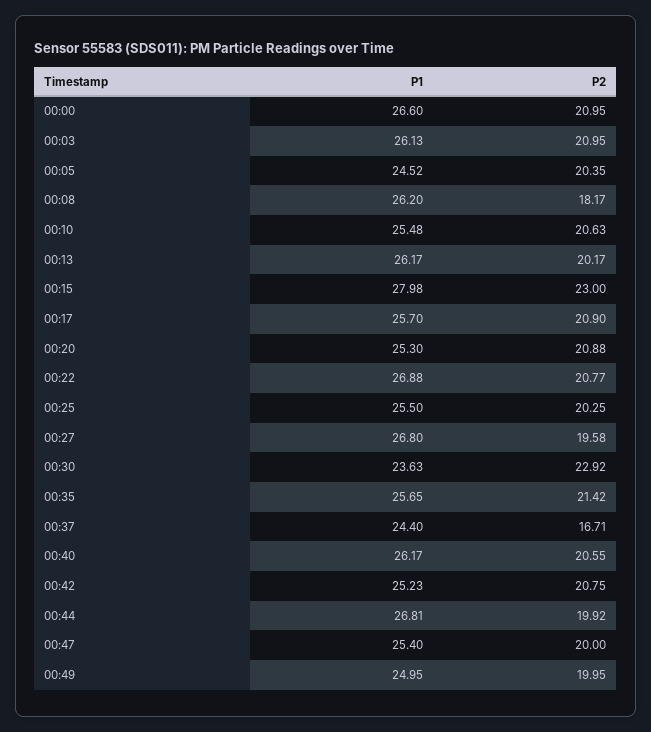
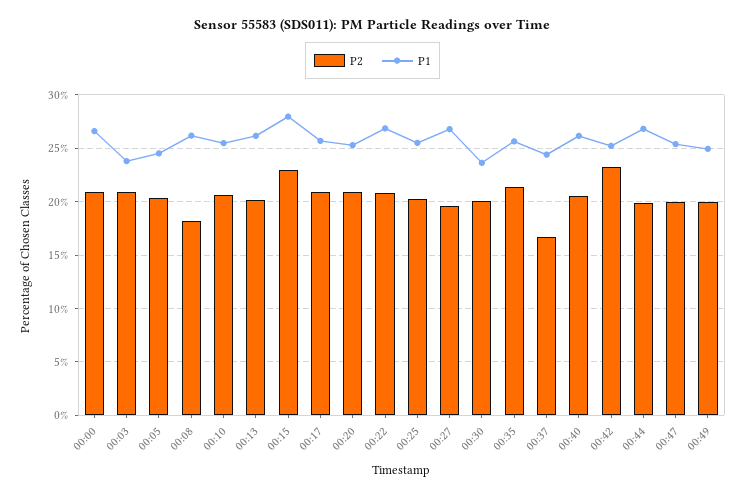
  {
    "P1": {
      "00:00": 26.6,
-     "00:03": 26.13,
+     "00:03": 24,
      "00:05": 24.52,
      "00:08": 26.2,
      "00:10": 25.48,
      "00:13": 26.17,
      "00:15": 27.98,
      "00:17": 25.7,
      "00:20": 25.3,
      "00:22": 26.88,
      "00:25": 25.5,
      "00:27": 26.8,
      "00:30": 23.63,
      "00:35": 25.65,
      "00:37": 24.4,
      "00:40": 26.17,
      "00:42": 25.23,
      "00:44": 26.81,
      "00:47": 25.4,
      "00:49": 24.95
    },
    "P2": {
      "00:00": 20.95,
      "00:03": 20.95,
      "00:05": 20.35,
      "00:08": 18.17,
      "00:10": 20.63,
      "00:13": 20.17,
      "00:15": 23,
      "00:17": 20.9,
      "00:20": 20.88,
      "00:22": 20.77,
      "00:25": 20.25,
      "00:27": 19.58,
-     "00:30": 22.92,
+     "00:30": 20,
      "00:35": 21.42,
      "00:37": 16.71,
      "00:40": 20.55,
-     "00:42": 20.75,
+     "00:42": 23,
      "00:44": 19.92,
      "00:47": 20,
      "00:49": 19.95
    }
  }

